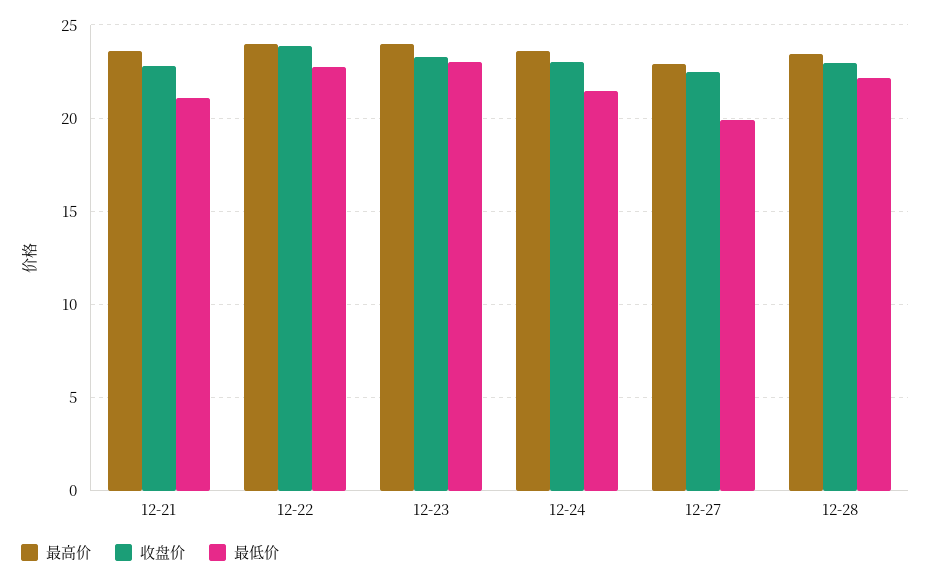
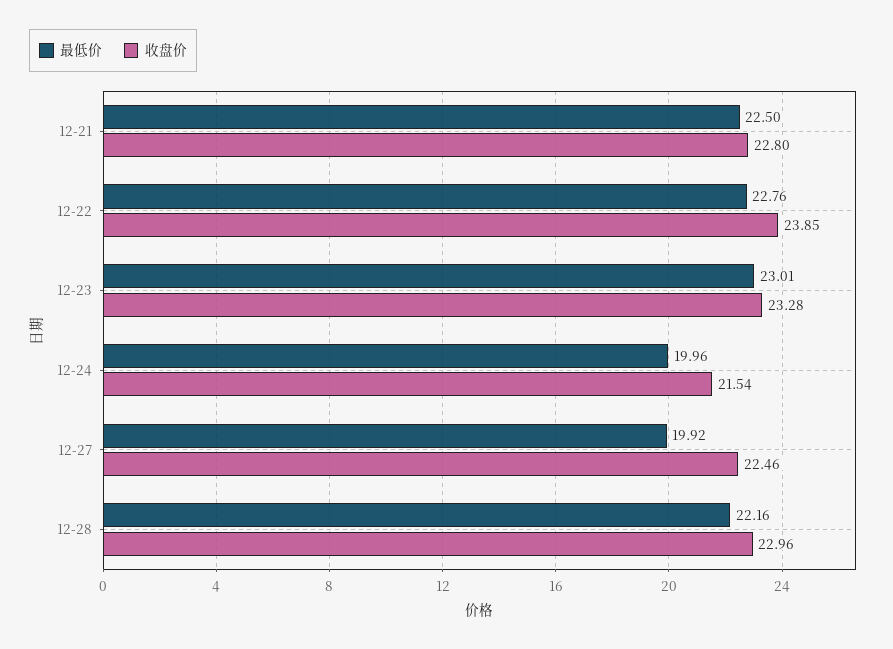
  {
-   "最高价": {
-     "12-21": 23.5,
-     "12-22": 24,
-     "12-23": 24,
-     "12-24": 23.5,
-     "12-27": 23,
-     "12-28": 23.5
-   },
    "收盘价": {
      "12-21": 22.8,
      "12-22": 23.85,
      "12-23": 23.28,
-     "12-24": 23,
+     "12-24": 21.54,
      "12-27": 22.46,
      "12-28": 22.96
    },
    "最低价": {
-     "12-21": 21,
+     "12-21": 22.5,
      "12-22": 22.76,
      "12-23": 23.01,
-     "12-24": 21.5,
+     "12-24": 19.96,
      "12-27": 19.92,
      "12-28": 22.16
    }
  }

